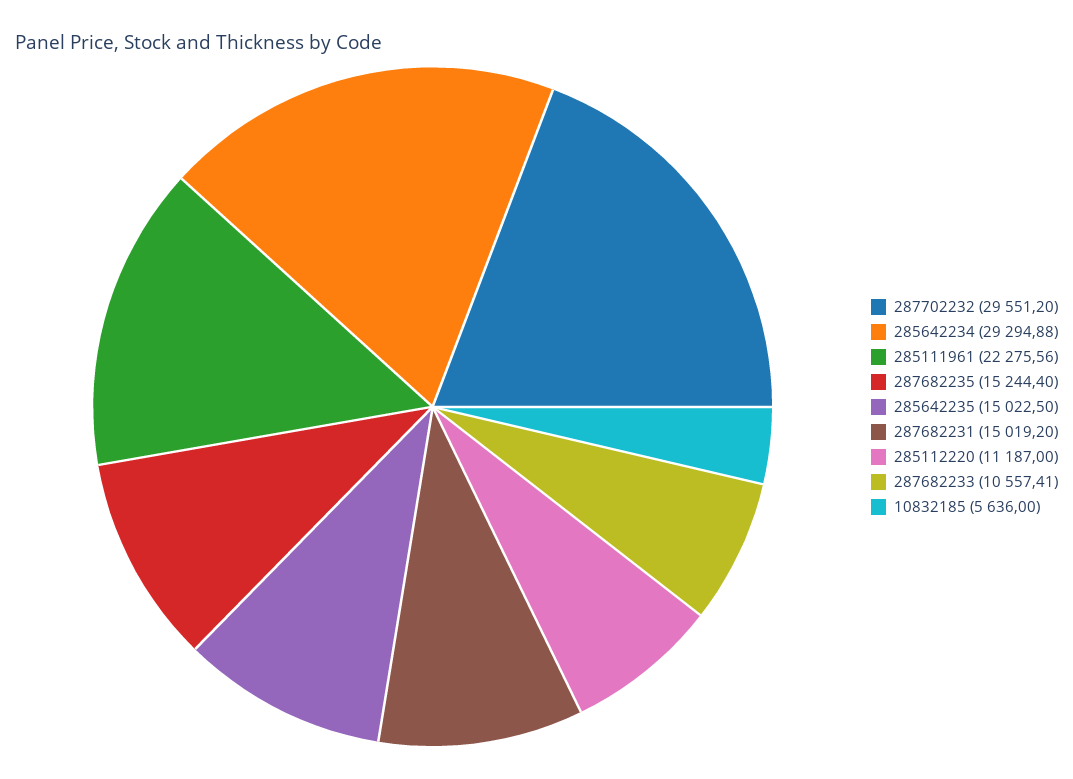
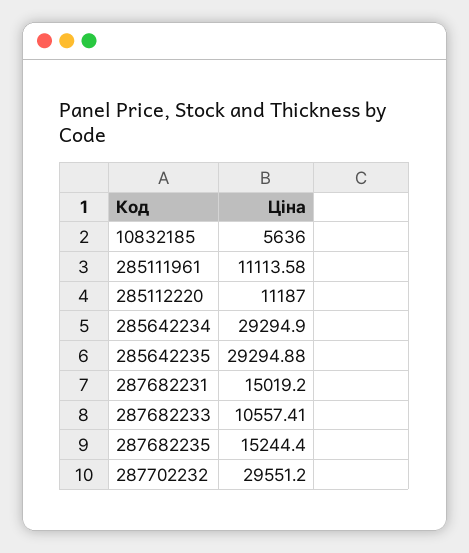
  {
    "287702232": 29551.2,
-   "285642234": 29294.88,
+   "285642234": 29294.9,
-   "285111961": 22275.56,
+   "285111961": 11113.58,
    "287682235": 15244.4,
-   "285642235": 15022.5,
+   "285642235": 29294.88,
    "287682231": 15019.2,
    "285112220": 11187,
    "287682233": 10557.41,
    "10832185": 5636
  }

